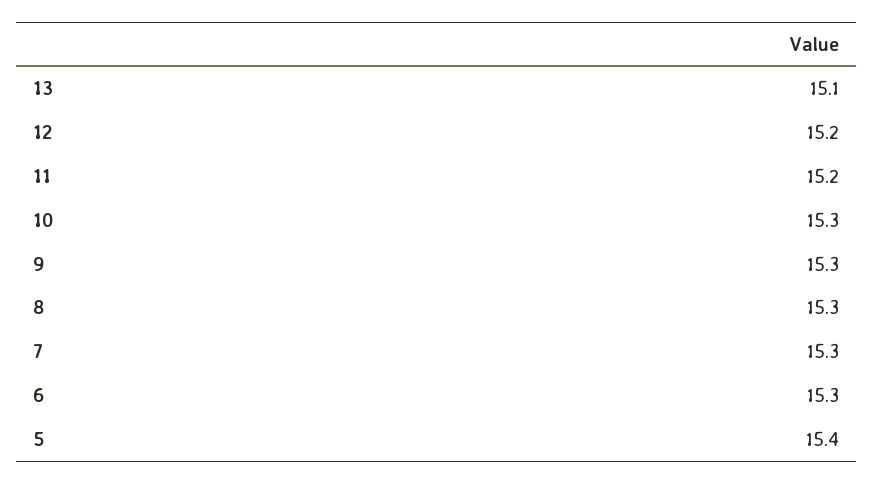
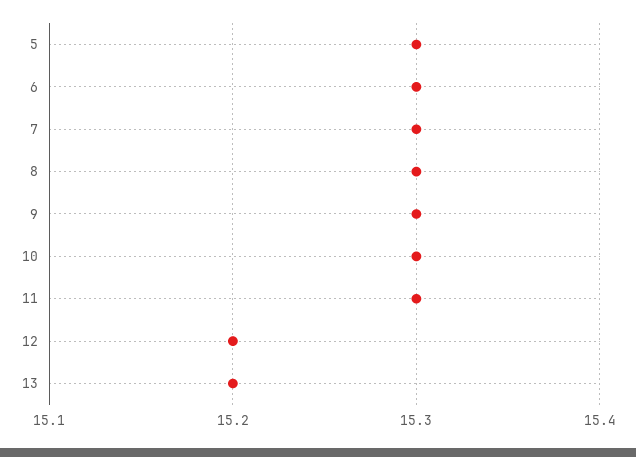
  {
-   "13": 15.1,
+   "13": 15.2,
    "12": 15.2,
-   "11": 15.2,
+   "11": 15.3,
    "10": 15.3,
    "9": 15.3,
    "8": 15.3,
    "7": 15.3,
    "6": 15.3,
-   "5": 15.4
+   "5": 15.3
  }

